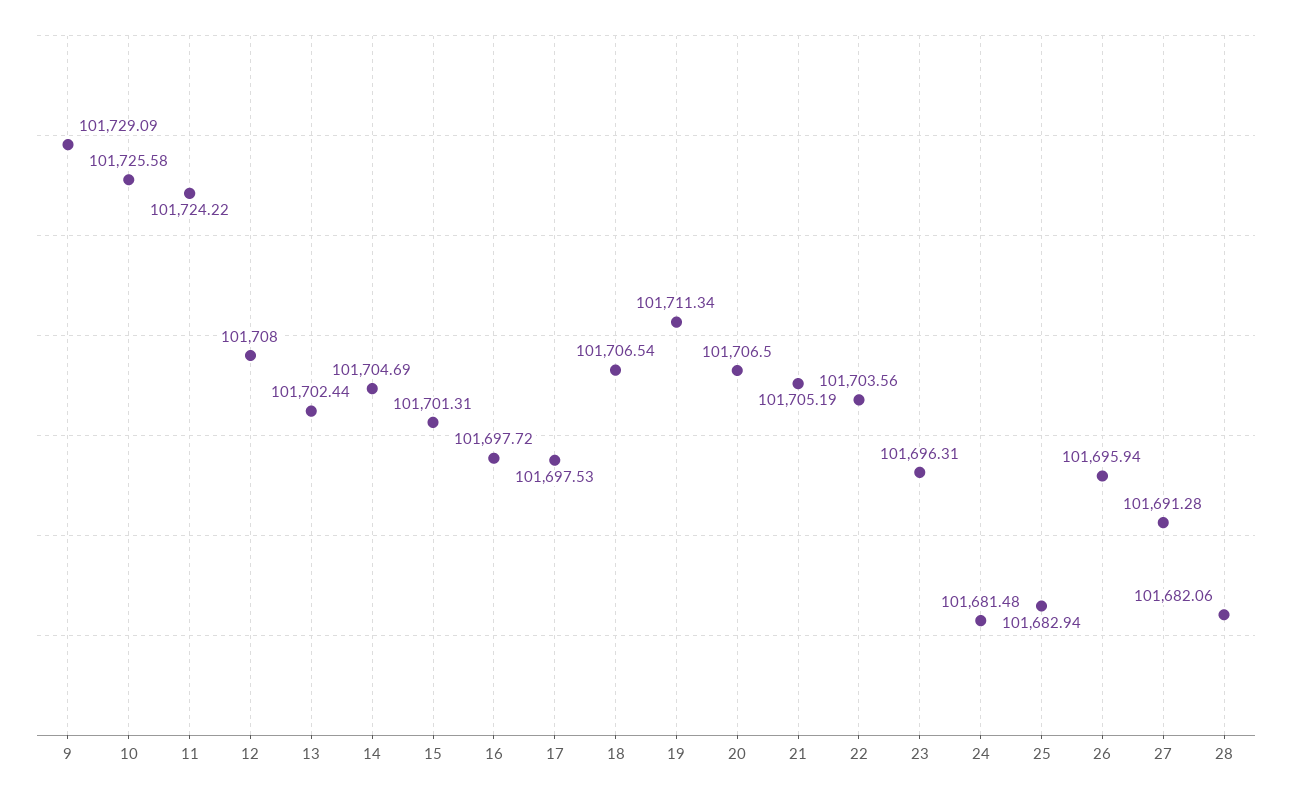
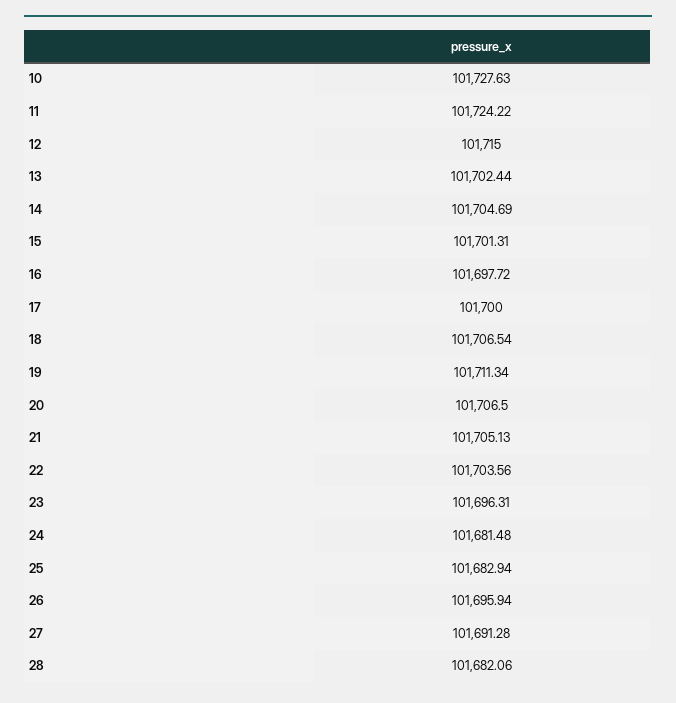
  {
-   "9": 101729.09,
-   "10": 101725.58,
+   "10": 101727.63,
    "11": 101724.22,
-   "12": 101708,
+   "12": 101715,
    "13": 101702.44,
    "14": 101704.69,
    "15": 101701.31,
    "16": 101697.72,
-   "17": 101697.53,
+   "17": 101700,
    "18": 101706.54,
    "19": 101711.34,
    "20": 101706.5,
-   "21": 101705.19,
+   "21": 101705.13,
    "22": 101703.56,
    "23": 101696.31,
    "24": 101681.48,
    "25": 101682.94,
    "26": 101695.94,
    "27": 101691.28,
    "28": 101682.06
  }

